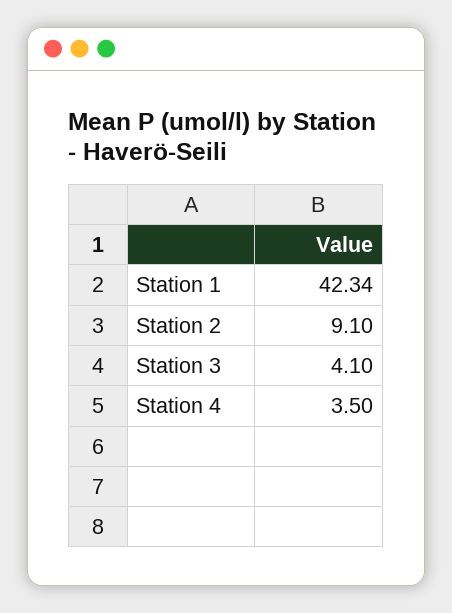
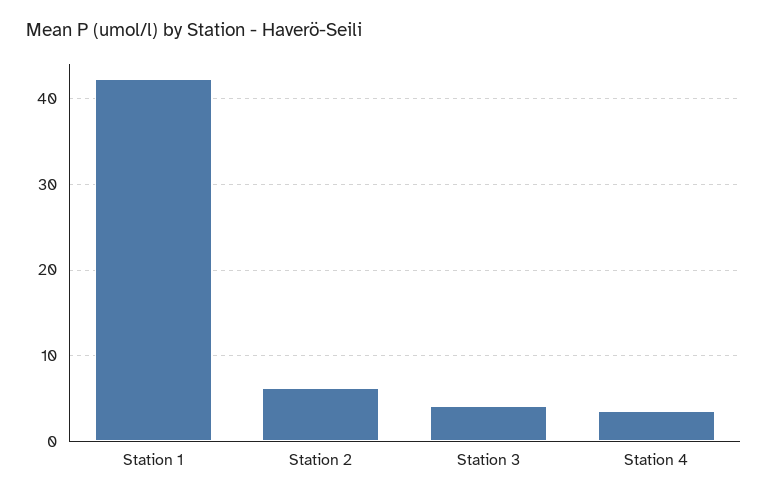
  {
    "Station 1": 42.34,
-   "Station 2": 9.1,
+   "Station 2": 6,
    "Station 3": 4.1,
    "Station 4": 3.5
  }

